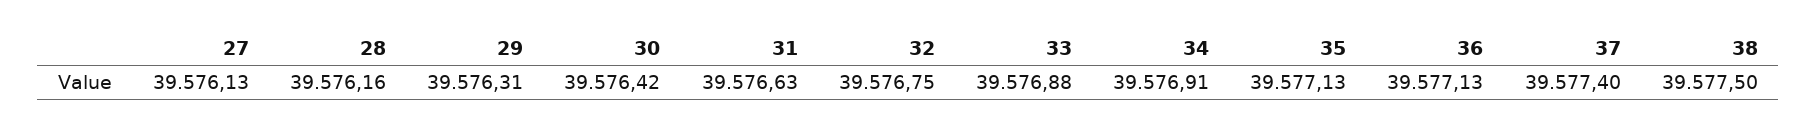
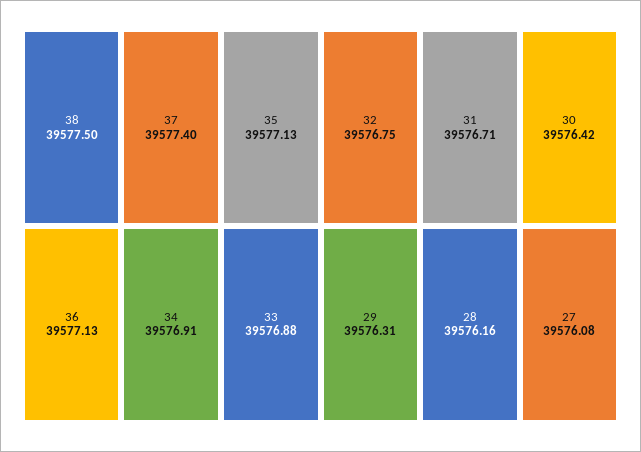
  {
-   "27": 39576.13,
+   "27": 39576.08,
    "28": 39576.16,
    "29": 39576.31,
    "30": 39576.42,
-   "31": 39576.63,
+   "31": 39576.71,
    "32": 39576.75,
    "33": 39576.88,
    "34": 39576.91,
    "35": 39577.13,
    "36": 39577.13,
    "37": 39577.4,
    "38": 39577.5
  }

